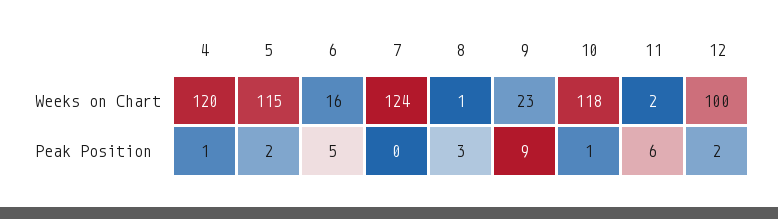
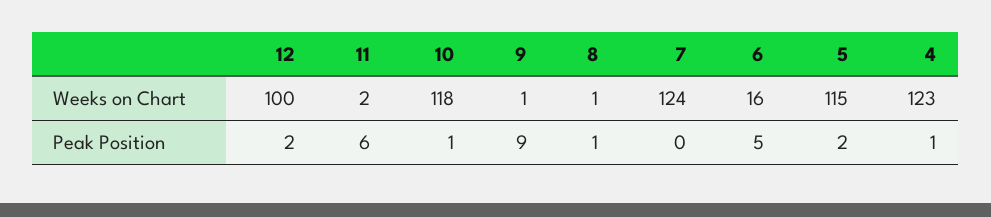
  {
    "4": {
-     "Weeks on Chart": 120,
+     "Weeks on Chart": 123,
      "Peak Position": 1
    },
    "5": {
      "Weeks on Chart": 115,
      "Peak Position": 2
    },
    "6": {
      "Weeks on Chart": 16,
      "Peak Position": 5
    },
    "7": {
      "Weeks on Chart": 124,
      "Peak Position": 0
    },
    "8": {
      "Weeks on Chart": 1,
-     "Peak Position": 3
+     "Peak Position": 1
    },
    "9": {
-     "Weeks on Chart": 23,
+     "Weeks on Chart": 1,
      "Peak Position": 9
    },
    "10": {
      "Weeks on Chart": 118,
      "Peak Position": 1
    },
    "11": {
      "Weeks on Chart": 2,
      "Peak Position": 6
    },
    "12": {
      "Weeks on Chart": 100,
      "Peak Position": 2
    }
  }

